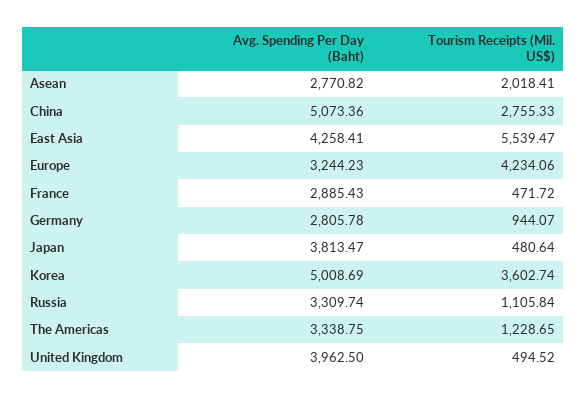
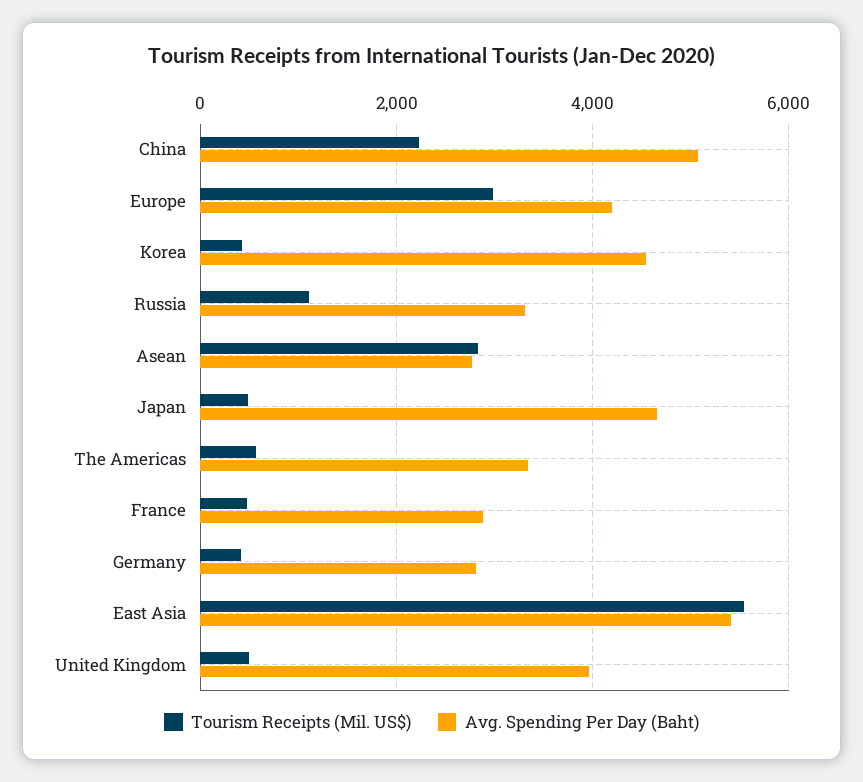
  {
    "Avg. Spending Per Day (Baht)": {
      "Asean": 2770.82,
      "China": 5073.36,
-     "East Asia": 4258.41,
+     "East Asia": 5400,
-     "Europe": 3244.23,
+     "Europe": 4200,
      "France": 2885.43,
      "Germany": 2805.78,
-     "Japan": 3813.47,
+     "Japan": 4600,
-     "Korea": 5008.69,
+     "Korea": 4600,
      "Russia": 3309.74,
      "The Americas": 3338.75,
      "United Kingdom": 3962.5
    },
    "Tourism Receipts (Mil. US$)": {
-     "Asean": 2018.41,
+     "Asean": 2800,
-     "China": 2755.33,
+     "China": 2200,
      "East Asia": 5539.47,
-     "Europe": 4234.06,
+     "Europe": 3000,
      "France": 471.72,
-     "Germany": 944.07,
+     "Germany": 400,
      "Japan": 480.64,
-     "Korea": 3602.74,
+     "Korea": 400,
      "Russia": 1105.84,
-     "The Americas": 1228.65,
+     "The Americas": 600,
      "United Kingdom": 494.52
    }
  }

